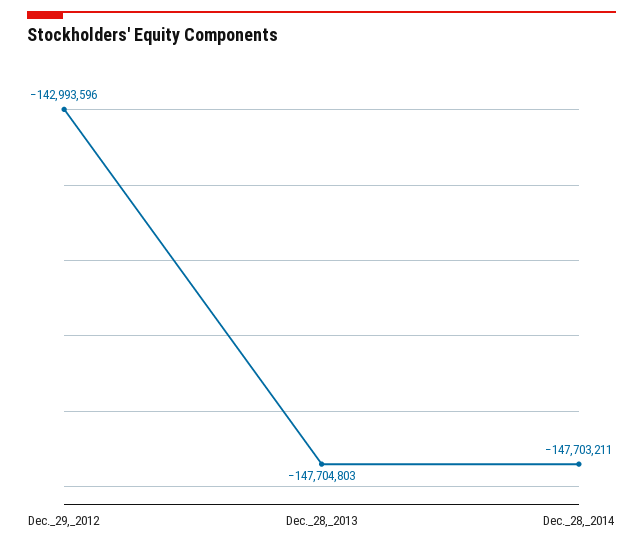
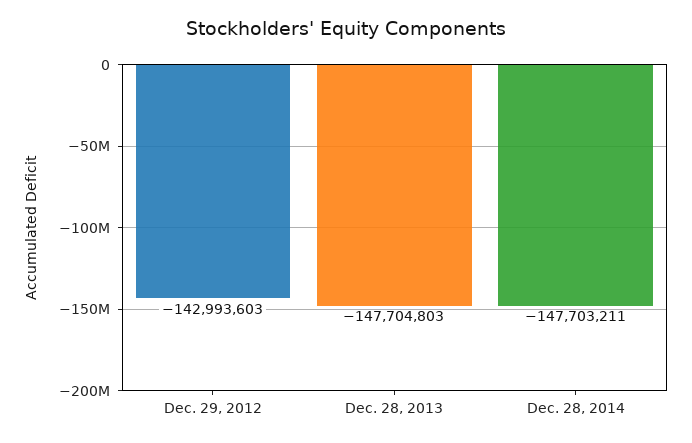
  {
-   "Dec._29,_2012": -142993596,
+   "Dec._29,_2012": -142993603,
    "Dec._28,_2013": -147704803,
    "Dec._28,_2014": -147703211
  }

